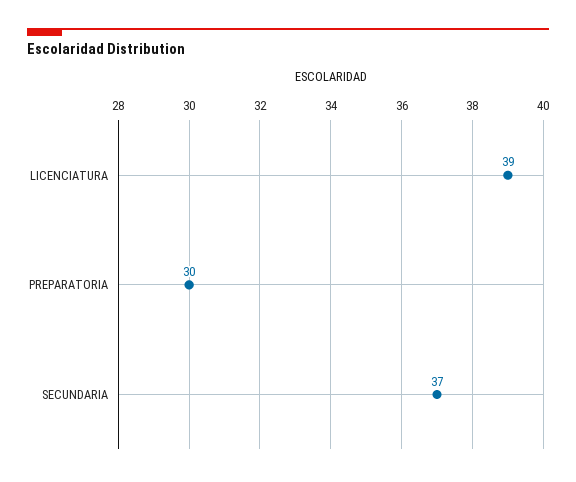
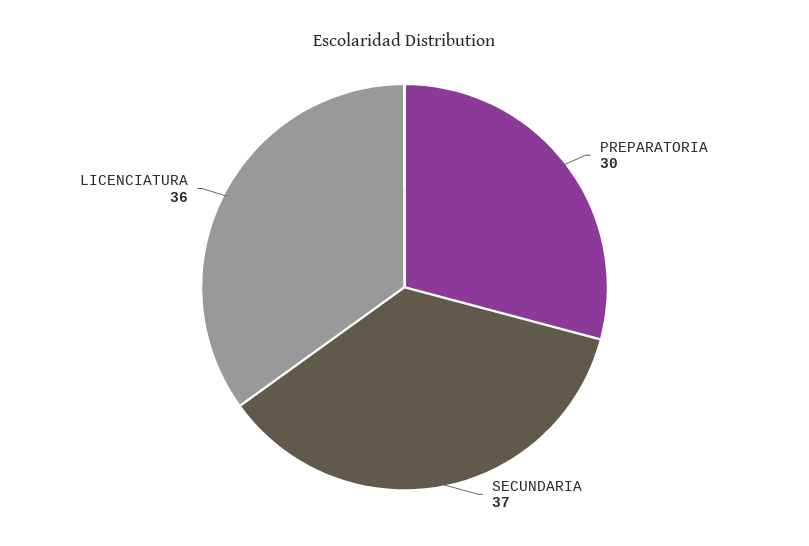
  {
-   "LICENCIATURA": 39,
+   "LICENCIATURA": 36,
    "PREPARATORIA": 30,
    "SECUNDARIA": 37
  }

